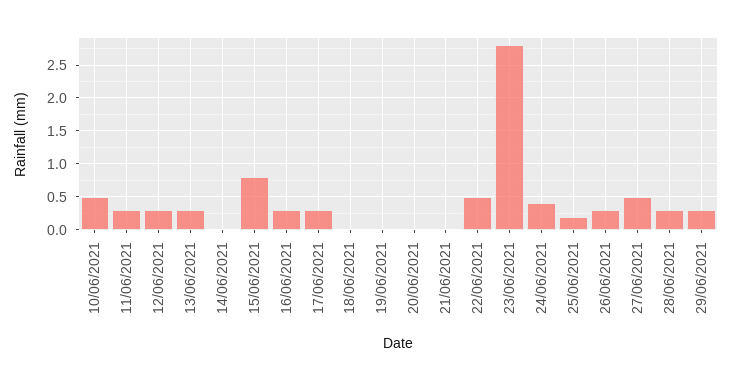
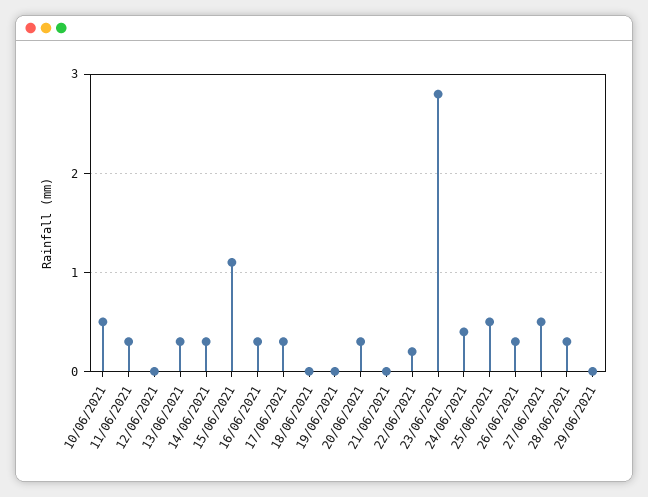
  {
    "10/06/2021": 0.5,
    "11/06/2021": 0.3,
-   "12/06/2021": 0.3,
+   "12/06/2021": 0,
    "13/06/2021": 0.3,
-   "14/06/2021": 0,
+   "14/06/2021": 0.3,
-   "15/06/2021": 0.8,
+   "15/06/2021": 1.1,
    "16/06/2021": 0.3,
    "17/06/2021": 0.3,
    "18/06/2021": 0,
    "19/06/2021": 0,
-   "20/06/2021": 0,
+   "20/06/2021": 0.3,
    "21/06/2021": 0,
-   "22/06/2021": 0.5,
+   "22/06/2021": 0.2,
    "23/06/2021": 2.8,
    "24/06/2021": 0.4,
-   "25/06/2021": 0.2,
+   "25/06/2021": 0.5,
    "26/06/2021": 0.3,
    "27/06/2021": 0.5,
    "28/06/2021": 0.3,
-   "29/06/2021": 0.3
+   "29/06/2021": 0
  }

